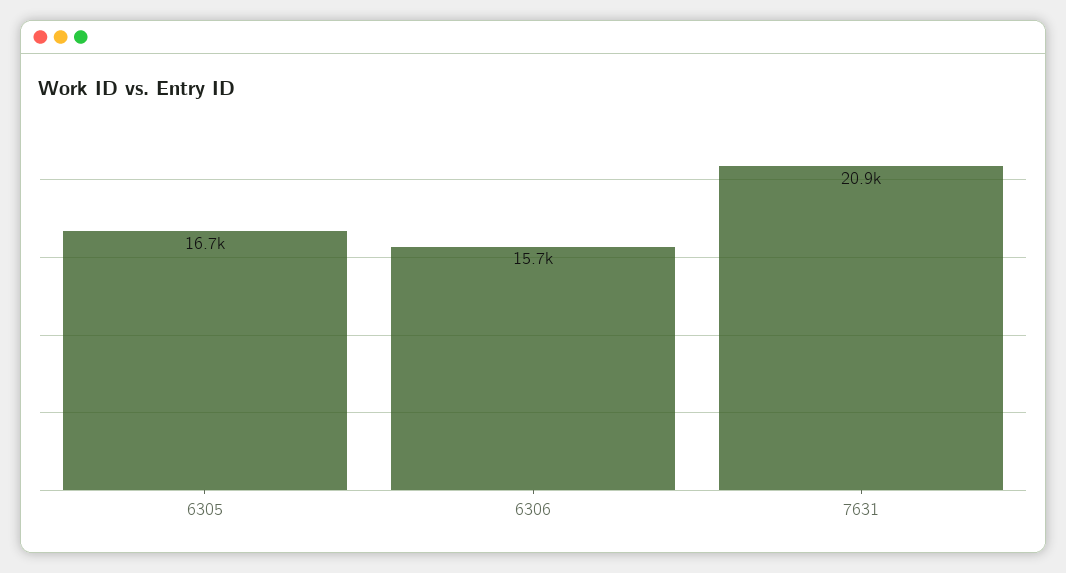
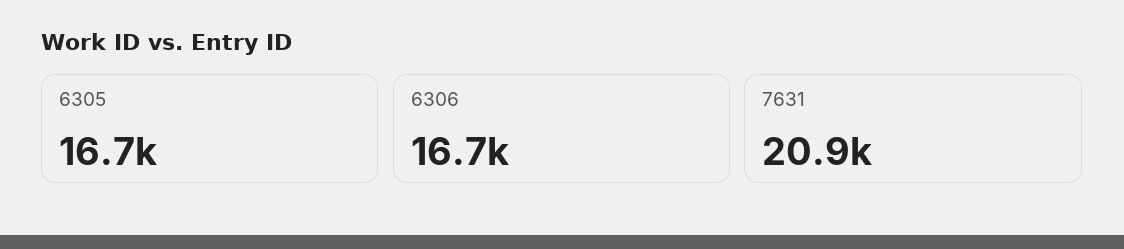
  {
    "6305": 16700,
-   "6306": 15700,
+   "6306": 16700,
    "7631": 20900
  }

